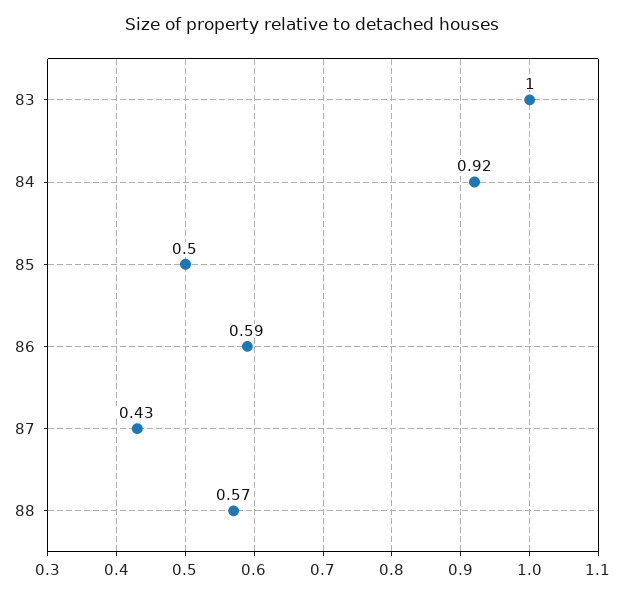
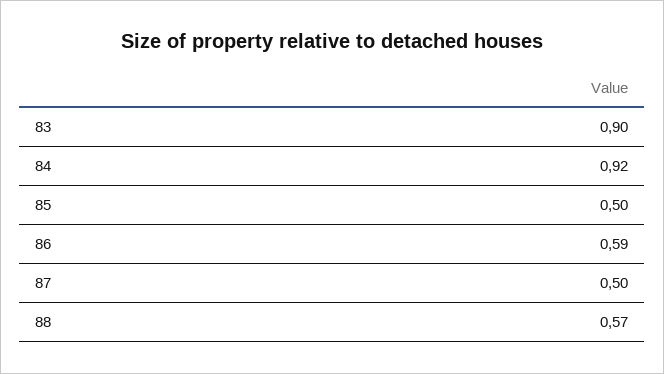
  {
-   "83": 1,
+   "83": 0.9,
    "84": 0.92,
    "85": 0.5,
    "86": 0.59,
-   "87": 0.43,
+   "87": 0.5,
    "88": 0.57
  }

